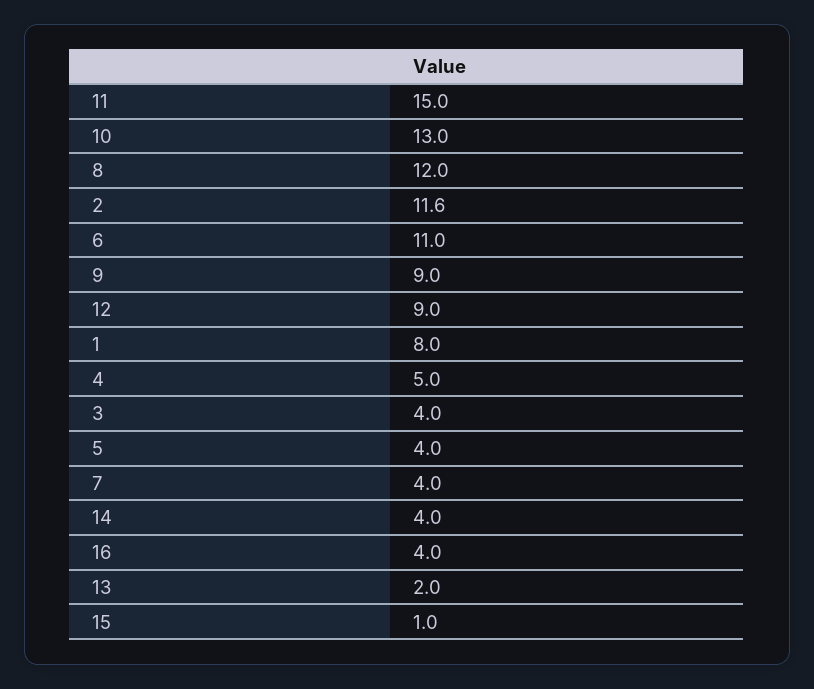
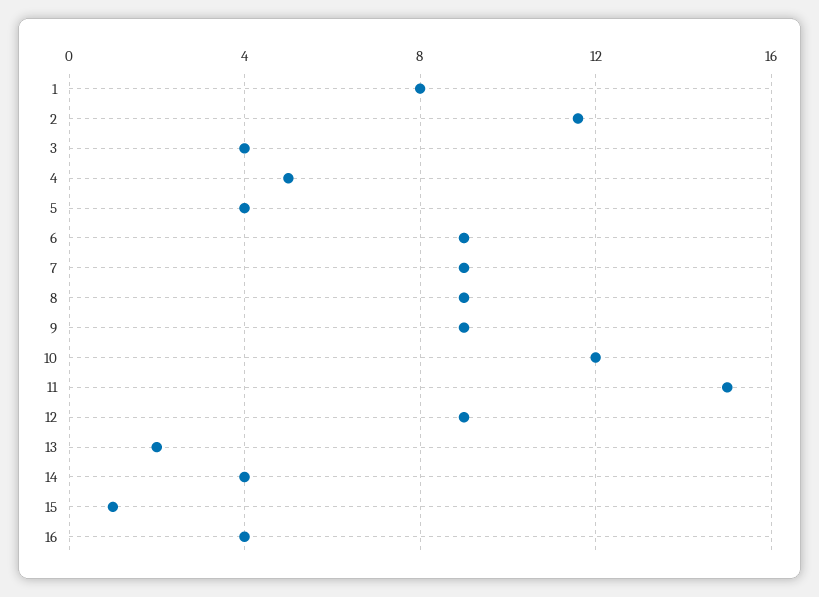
  {
    "11": 15,
-   "10": 13,
+   "10": 12,
-   "8": 12,
+   "8": 9,
    "2": 11.6,
-   "6": 11,
+   "6": 9,
    "9": 9,
    "12": 9,
    "1": 8,
    "4": 5,
    "3": 4,
    "5": 4,
-   "7": 4,
+   "7": 9,
    "14": 4,
    "16": 4,
    "13": 2,
    "15": 1
  }

